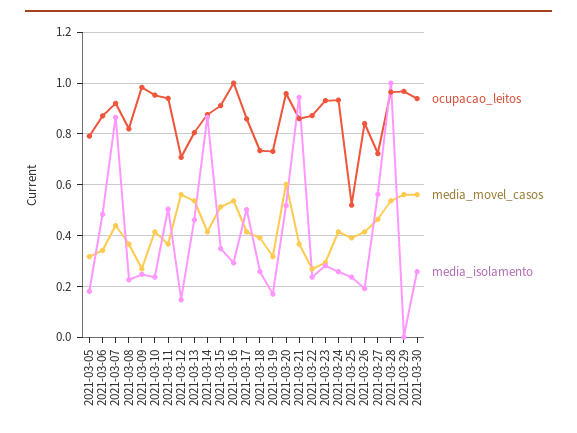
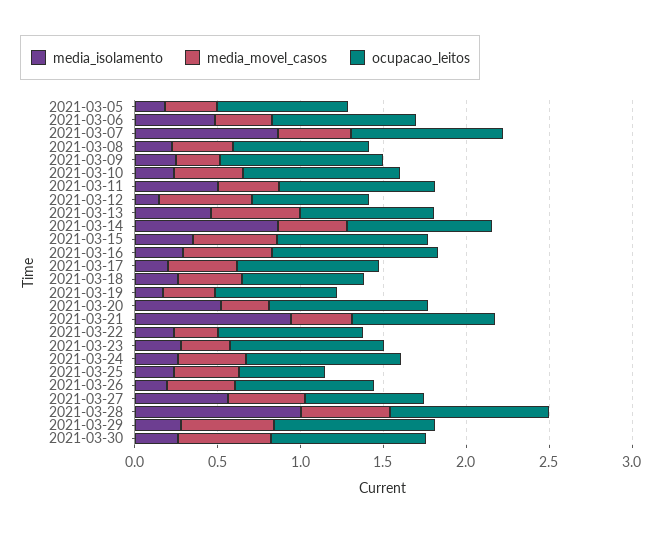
  {
    "ocupacao_leitos": {
      "2021-03-05": 0.8,
      "2021-03-06": 0.875,
      "2021-03-07": 0.925,
      "2021-03-08": 0.825,
      "2021-03-09": 0.975,
      "2021-03-10": 0.95,
      "2021-03-11": 0.95,
      "2021-03-12": 0.7,
      "2021-03-13": 0.8,
      "2021-03-14": 0.875,
      "2021-03-15": 0.9,
      "2021-03-16": 1,
      "2021-03-17": 0.85,
      "2021-03-18": 0.725,
      "2021-03-19": 0.725,
      "2021-03-20": 0.95,
      "2021-03-21": 0.85,
      "2021-03-22": 0.875,
      "2021-03-23": 0.925,
      "2021-03-24": 0.925,
      "2021-03-25": 0.525,
      "2021-03-26": 0.85,
      "2021-03-27": 0.725,
      "2021-03-28": 0.975,
      "2021-03-29": 0.975,
      "2021-03-30": 0.95
    },
    "media_movel_casos": {
      "2021-03-05": 0.325,
      "2021-03-06": 0.35,
      "2021-03-07": 0.45,
      "2021-03-08": 0.375,
      "2021-03-09": 0.275,
      "2021-03-10": 0.425,
      "2021-03-11": 0.375,
      "2021-03-12": 0.55,
      "2021-03-13": 0.525,
      "2021-03-14": 0.425,
      "2021-03-15": 0.5,
      "2021-03-16": 0.525,
      "2021-03-17": 0.425,
      "2021-03-18": 0.4,
      "2021-03-19": 0.325,
-     "2021-03-20": 0.6,
+     "2021-03-20": 0.3,
      "2021-03-21": 0.375,
      "2021-03-22": 0.275,
      "2021-03-23": 0.3,
      "2021-03-24": 0.425,
      "2021-03-25": 0.4,
      "2021-03-26": 0.425,
      "2021-03-27": 0.475,
      "2021-03-28": 0.525,
      "2021-03-29": 0.55,
      "2021-03-30": 0.55
    },
    "media_isolamento": {
      "2021-03-05": 0.175,
      "2021-03-06": 0.475,
      "2021-03-07": 0.875,
      "2021-03-08": 0.225,
      "2021-03-09": 0.25,
      "2021-03-10": 0.225,
      "2021-03-11": 0.5,
      "2021-03-12": 0.15,
      "2021-03-13": 0.45,
      "2021-03-14": 0.875,
      "2021-03-15": 0.35,
      "2021-03-16": 0.3,
-     "2021-03-17": 0.5,
+     "2021-03-17": 0.2,
      "2021-03-18": 0.25,
      "2021-03-19": 0.175,
      "2021-03-20": 0.525,
      "2021-03-21": 0.95,
      "2021-03-22": 0.225,
      "2021-03-23": 0.275,
      "2021-03-24": 0.25,
      "2021-03-25": 0.225,
      "2021-03-26": 0.2,
      "2021-03-27": 0.55,
      "2021-03-28": 1,
-     "2021-03-29": 0,
+     "2021-03-29": 0.3,
      "2021-03-30": 0.25
    }
  }

